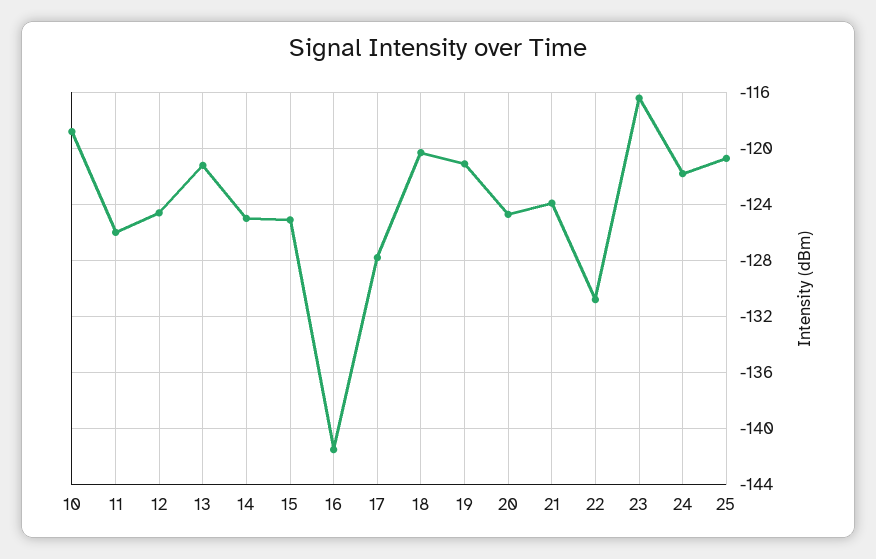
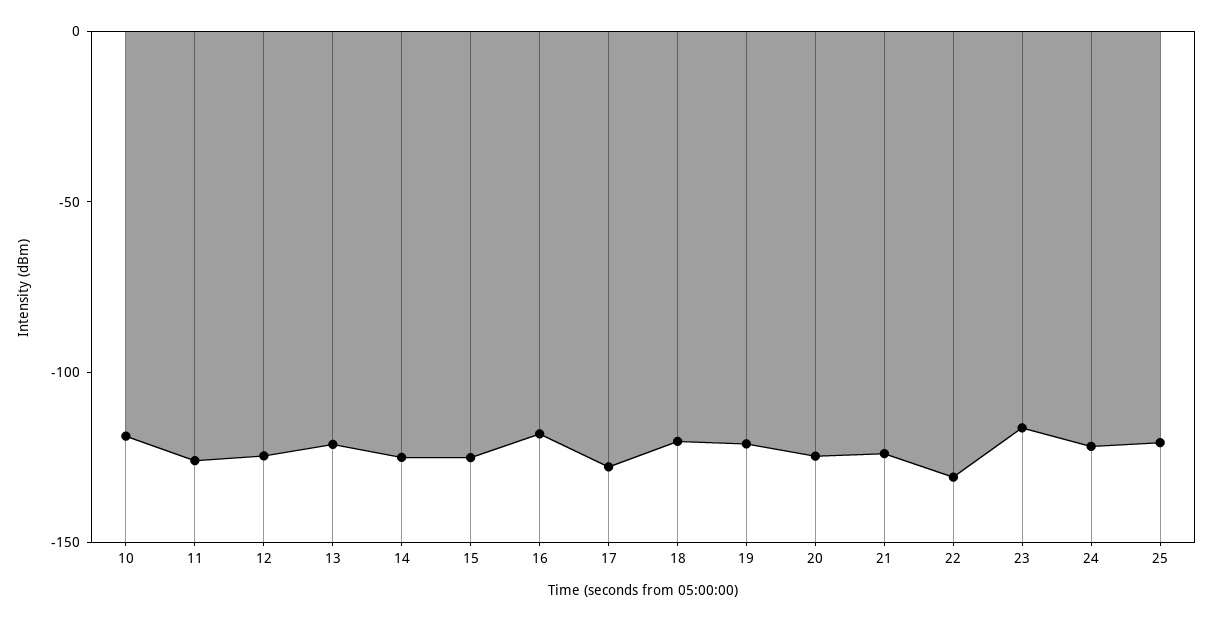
  {
    "10": -119,
    "11": -126,
    "12": -124.5,
    "13": -121,
    "14": -125,
    "15": -125,
-   "16": -141.5,
+   "16": -120,
    "17": -128,
    "18": -120.5,
    "19": -121,
    "20": -124.5,
    "21": -124,
    "22": -131,
    "23": -116.5,
    "24": -122,
    "25": -120.5
  }

